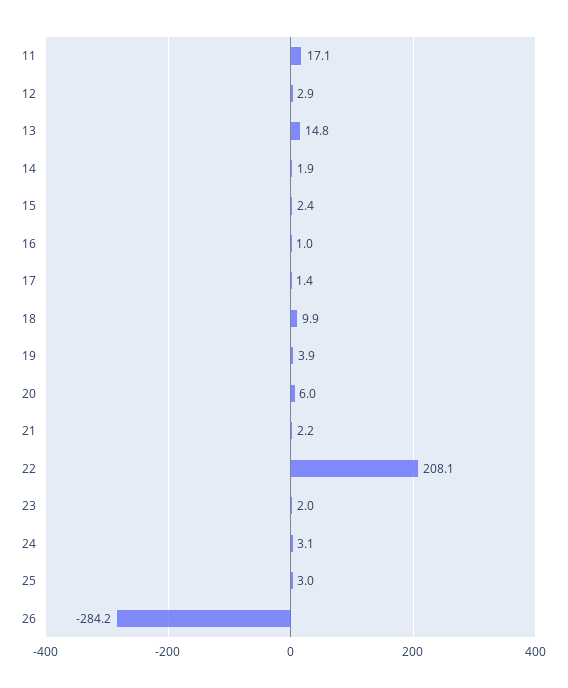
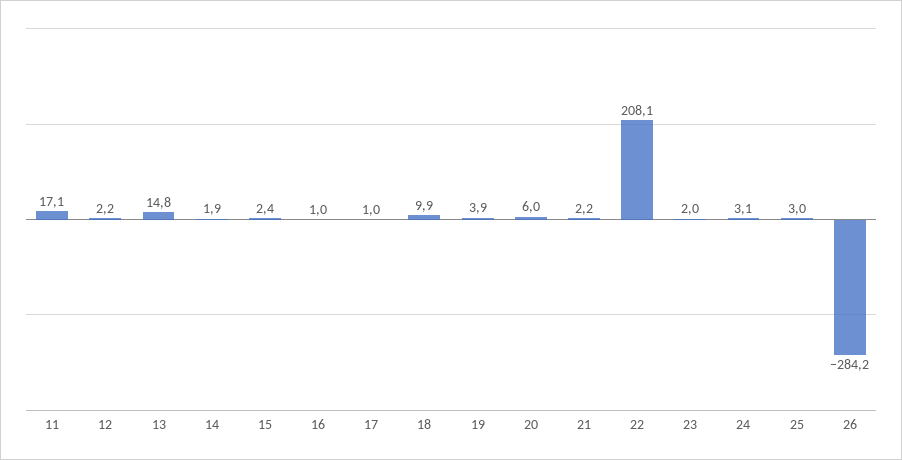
  {
    "11": 17.1,
-   "12": 2.9,
+   "12": 2.2,
    "13": 14.8,
    "14": 1.9,
    "15": 2.4,
    "16": 1,
-   "17": 1.4,
+   "17": 1,
    "18": 9.9,
    "19": 3.9,
    "20": 6,
    "21": 2.2,
    "22": 208.1,
    "23": 2,
    "24": 3.1,
    "25": 3,
    "26": -284.2
  }

